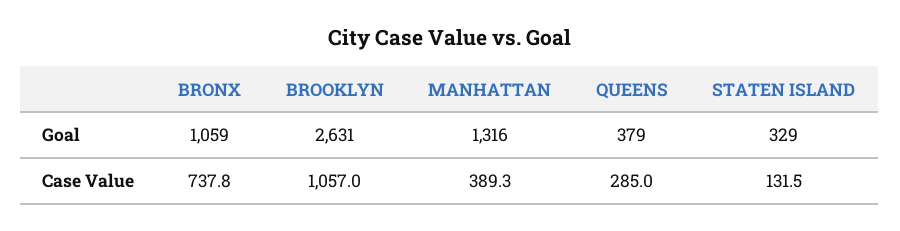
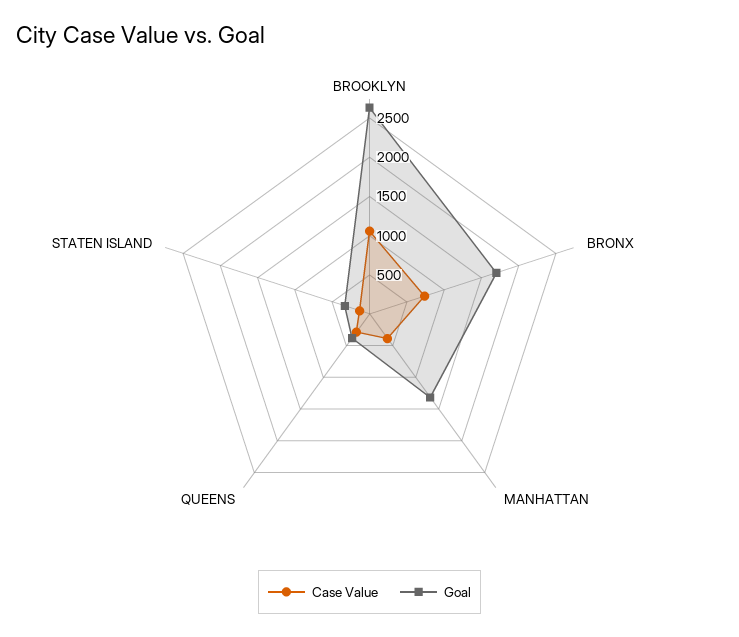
  {
    "Goal": {
-     "BRONX": 1059,
+     "BRONX": 1750,
      "BROOKLYN": 2631,
      "MANHATTAN": 1316,
      "QUEENS": 379,
      "STATEN ISLAND": 329
    },
    "Case Value": {
      "BRONX": 737.8,
      "BROOKLYN": 1057,
      "MANHATTAN": 389.3,
      "QUEENS": 285,
      "STATEN ISLAND": 131.5
    }
  }

